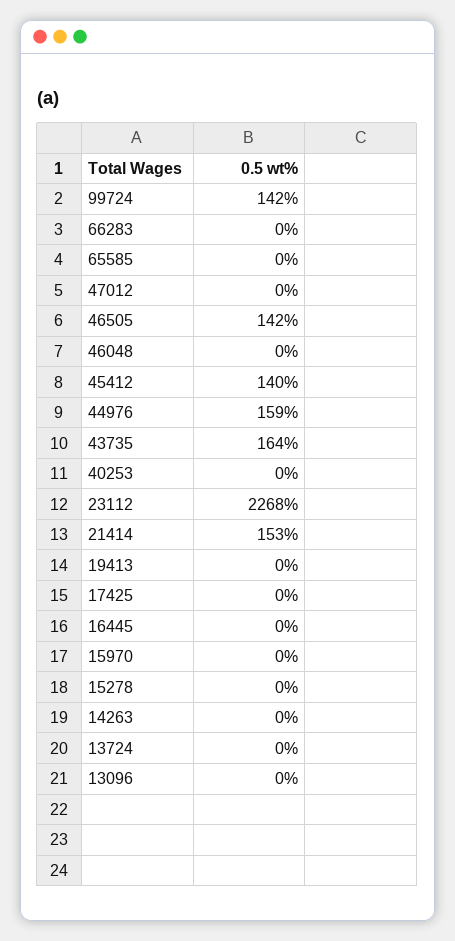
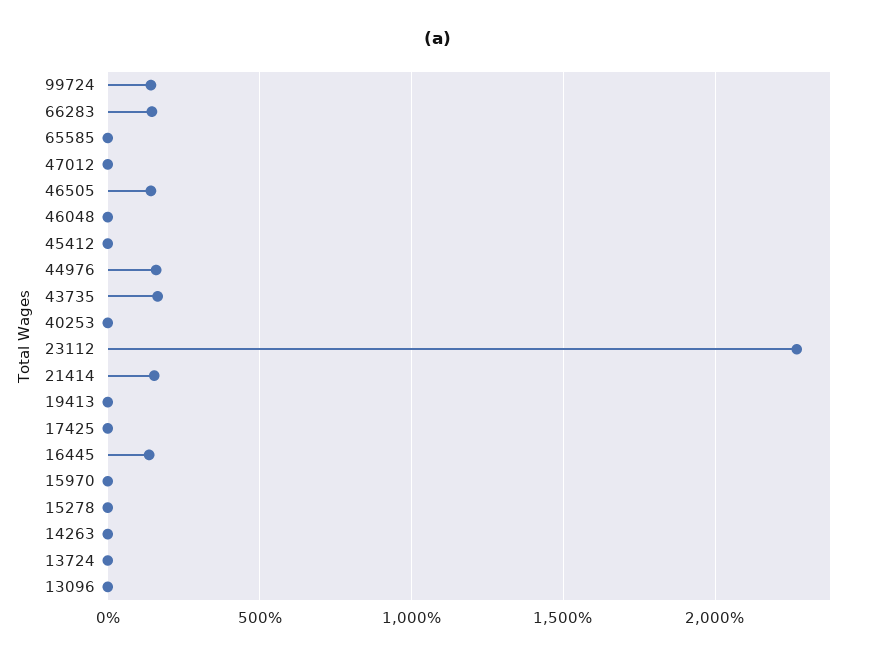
  {
    "99724": 142,
-   "66283": 0,
+   "66283": 150,
    "65585": 0,
    "47012": 0,
    "46505": 142,
    "46048": 0,
-   "45412": 140,
+   "45412": 0,
    "44976": 159,
    "43735": 164,
    "40253": 0,
    "23112": 2268,
    "21414": 153,
    "19413": 0,
    "17425": 0,
-   "16445": 0,
+   "16445": 150,
    "15970": 0,
    "15278": 0,
    "14263": 0,
    "13724": 0,
    "13096": 0
  }

